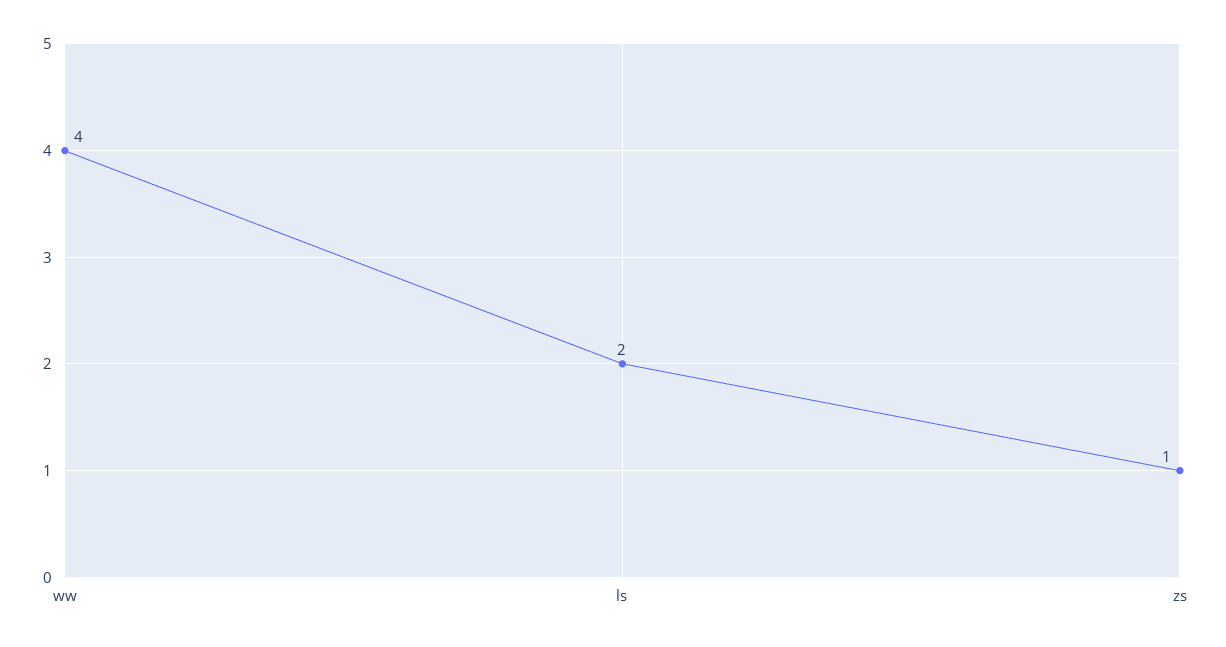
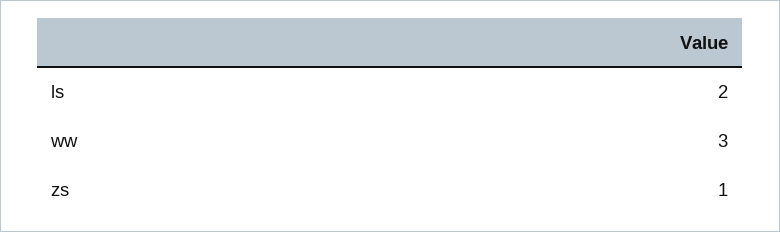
  {
-   "ww": 4,
+   "ww": 3,
    "ls": 2,
    "zs": 1
  }

